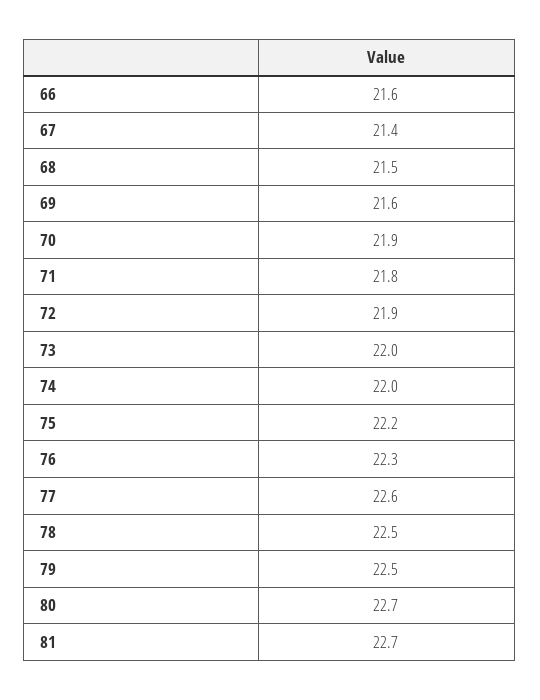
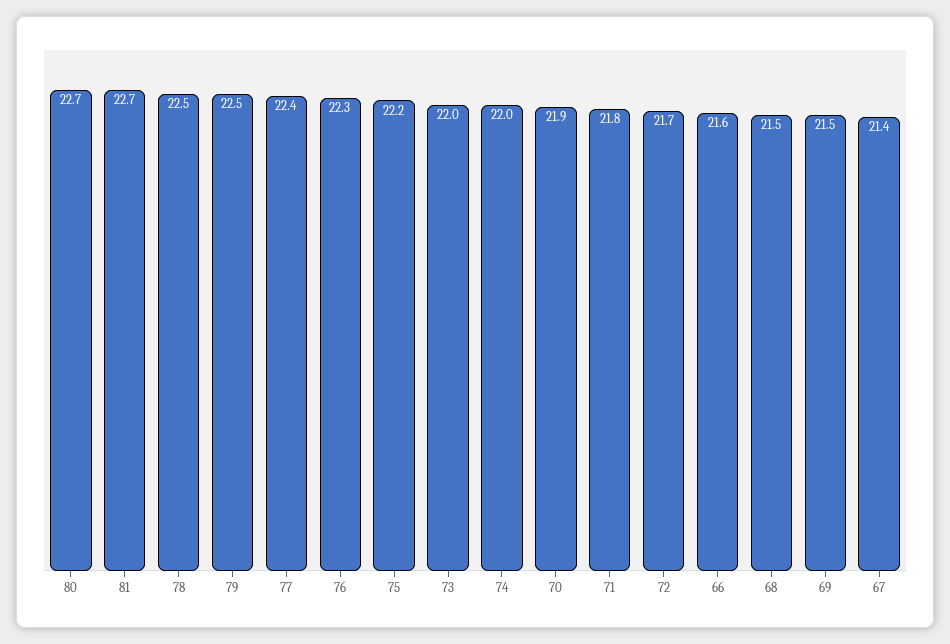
  {
    "66": 21.6,
    "67": 21.4,
    "68": 21.5,
-   "69": 21.6,
+   "69": 21.5,
    "70": 21.9,
    "71": 21.8,
-   "72": 21.9,
+   "72": 21.7,
    "73": 22,
    "74": 22,
    "75": 22.2,
    "76": 22.3,
-   "77": 22.6,
+   "77": 22.4,
    "78": 22.5,
    "79": 22.5,
    "80": 22.7,
    "81": 22.7
  }

